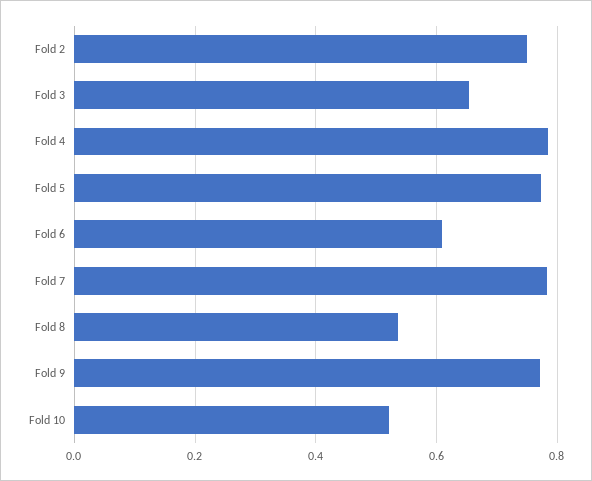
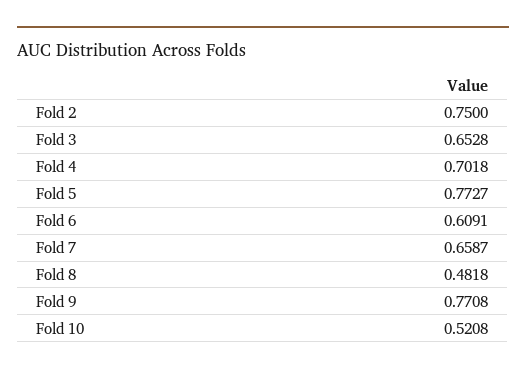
  {
    "Fold 2": 0.75,
    "Fold 3": 0.6528,
-   "Fold 4": 0.78,
+   "Fold 4": 0.7018,
    "Fold 5": 0.7727,
    "Fold 6": 0.6091,
-   "Fold 7": 0.78,
+   "Fold 7": 0.6587,
-   "Fold 8": 0.54,
+   "Fold 8": 0.4818,
    "Fold 9": 0.7708,
    "Fold 10": 0.5208
  }

